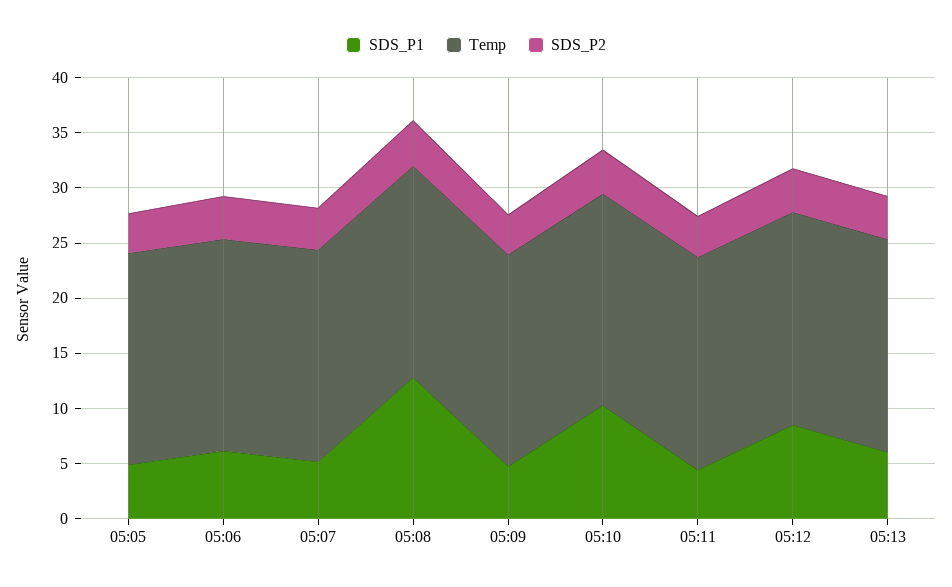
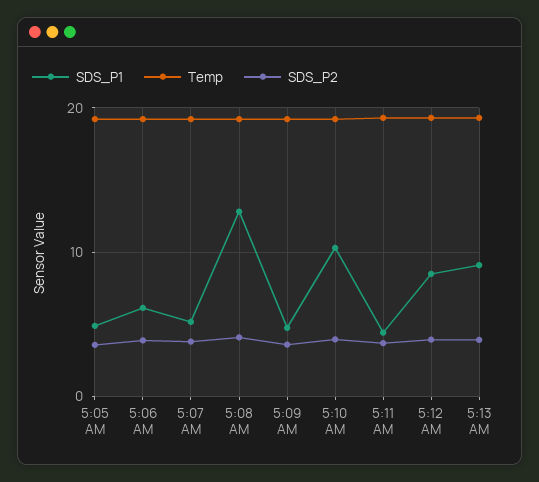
  {
    "SDS_P1": {
      "05:05": 5,
      "05:06": 6,
      "05:07": 5,
      "05:08": 13,
      "05:09": 5,
      "05:10": 10,
      "05:11": 4,
      "05:12": 9,
-     "05:13": 6
+     "05:13": 9
    },
    "Temp": {
      "05:05": 19,
      "05:06": 19,
      "05:07": 19,
      "05:08": 19,
      "05:09": 19,
      "05:10": 19,
      "05:11": 19,
      "05:12": 19,
      "05:13": 19
    },
    "SDS_P2": {
      "05:05": 4,
      "05:06": 4,
      "05:07": 4,
      "05:08": 4,
      "05:09": 4,
      "05:10": 4,
      "05:11": 4,
      "05:12": 4,
      "05:13": 4
    }
  }

